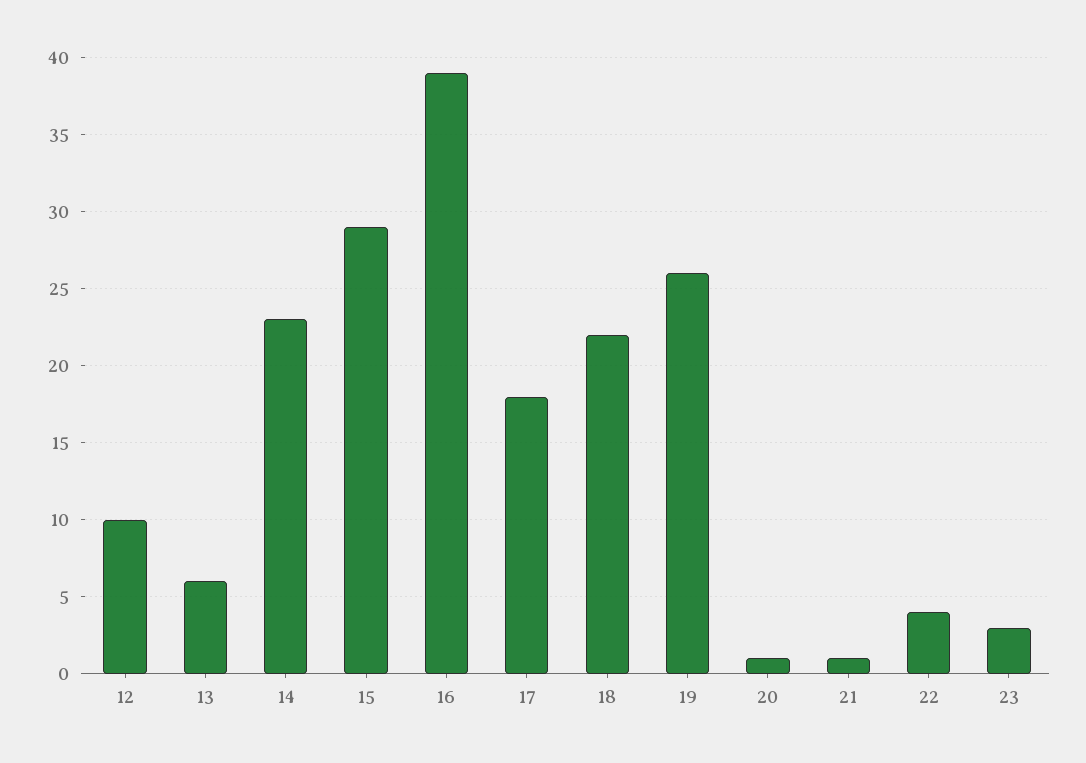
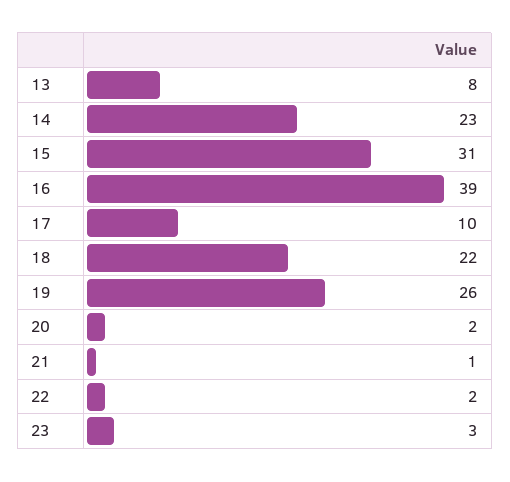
  {
-   "12": 10,
-   "13": 6,
+   "13": 8,
    "14": 23,
-   "15": 29,
+   "15": 31,
    "16": 39,
-   "17": 18,
+   "17": 10,
    "18": 22,
    "19": 26,
-   "20": 1,
+   "20": 2,
    "21": 1,
-   "22": 4,
+   "22": 2,
    "23": 3
  }

